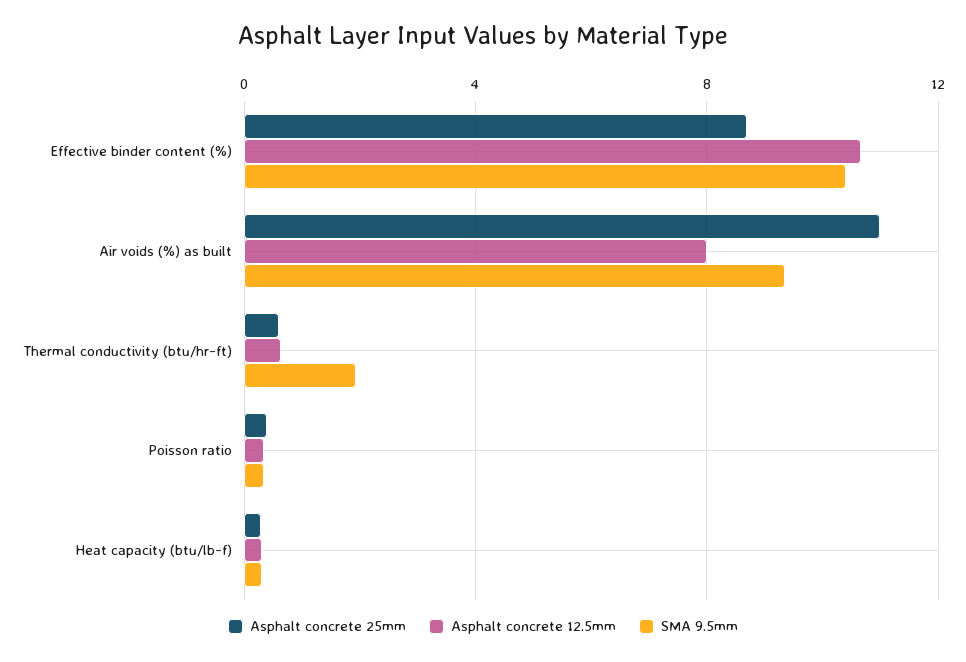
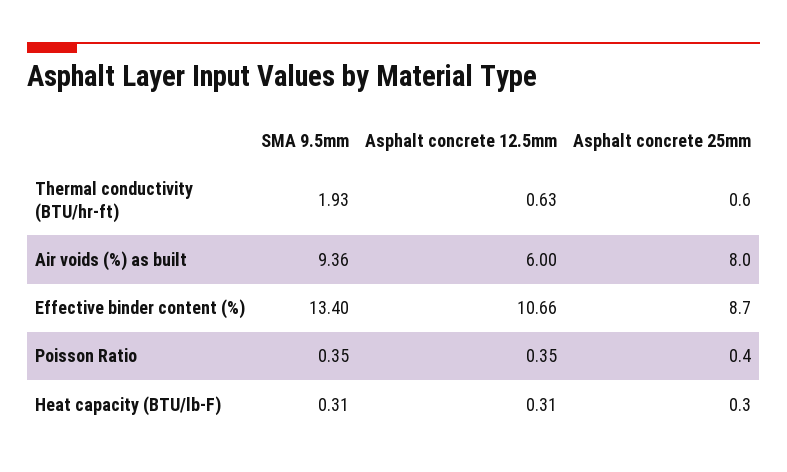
  {
    "Asphalt concrete 25mm": {
      "Effective binder content (%)": 8.7,
-     "Air voids (%) as built": 11,
+     "Air voids (%) as built": 8,
      "Thermal conductivity (btu/hr-ft)": 0.6,
      "Poisson ratio": 0.4,
      "Heat capacity (btu/lb-f)": 0.3
    },
    "Asphalt concrete 12.5mm": {
      "Effective binder content (%)": 10.66,
-     "Air voids (%) as built": 8,
+     "Air voids (%) as built": 6,
      "Thermal conductivity (btu/hr-ft)": 0.63,
      "Poisson ratio": 0.35,
      "Heat capacity (btu/lb-f)": 0.31
    },
    "SMA 9.5mm": {
-     "Effective binder content (%)": 10.5,
+     "Effective binder content (%)": 13.4,
      "Air voids (%) as built": 9.36,
      "Thermal conductivity (btu/hr-ft)": 1.93,
      "Poisson ratio": 0.35,
      "Heat capacity (btu/lb-f)": 0.31
    }
  }

